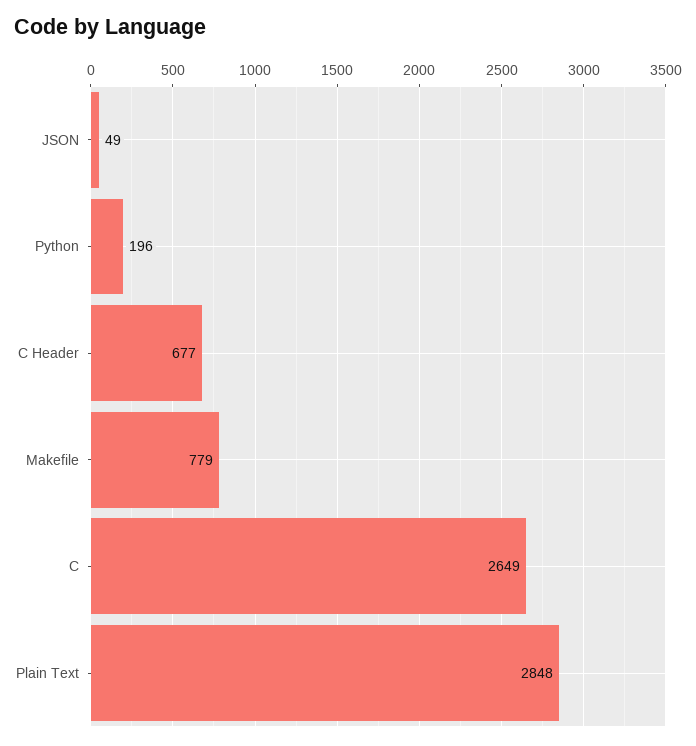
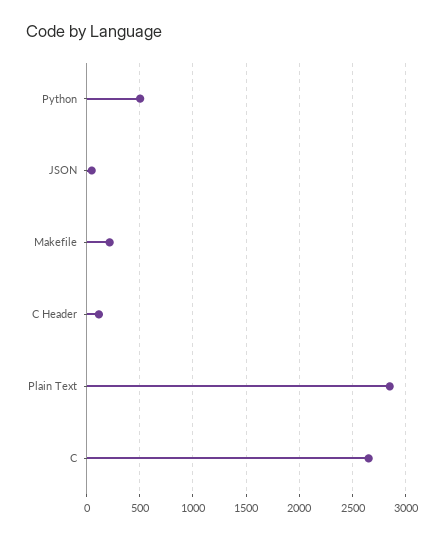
  {
    "JSON": 49,
-   "Python": 196,
+   "Python": 500,
-   "C Header": 677,
+   "C Header": 100,
-   "Makefile": 779,
+   "Makefile": 200,
    "C": 2649,
    "Plain Text": 2848
  }

